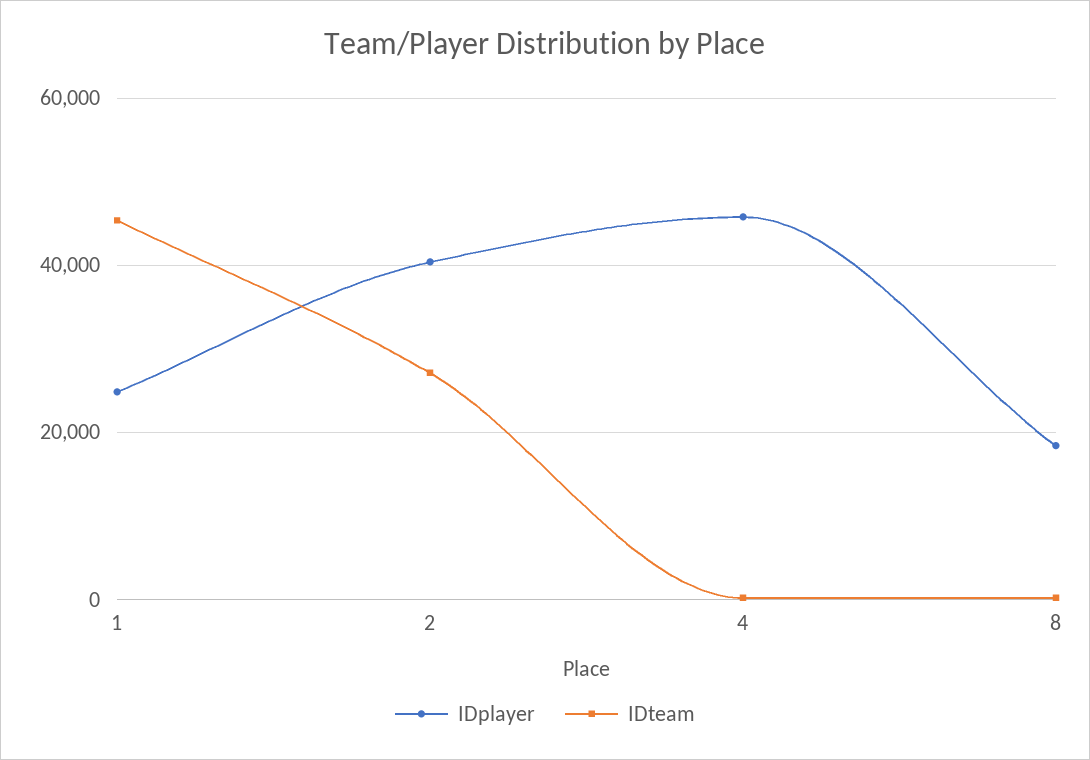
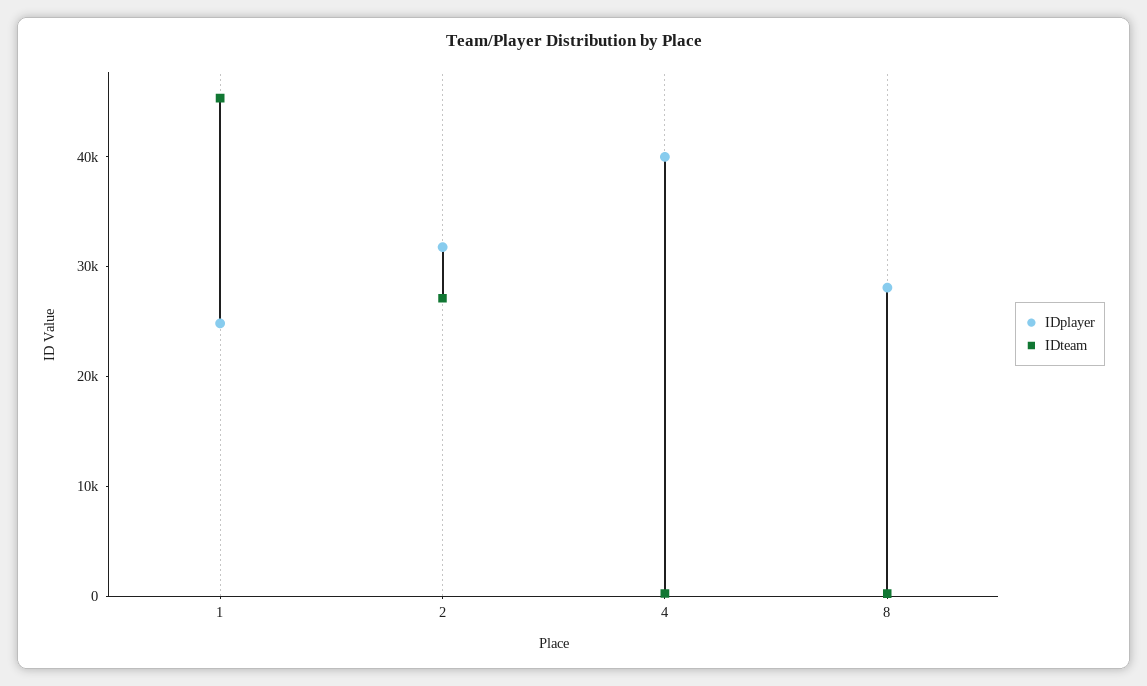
  {
    "IDplayer": {
      "1": 24000,
-     "2": 40000,
+     "2": 32000,
-     "4": 46000,
+     "4": 40000,
-     "8": 18000
+     "8": 28000
    },
    "IDteam": {
      "1": 46000,
      "2": 28000,
      "4": 0,
      "8": 0
    }
  }

